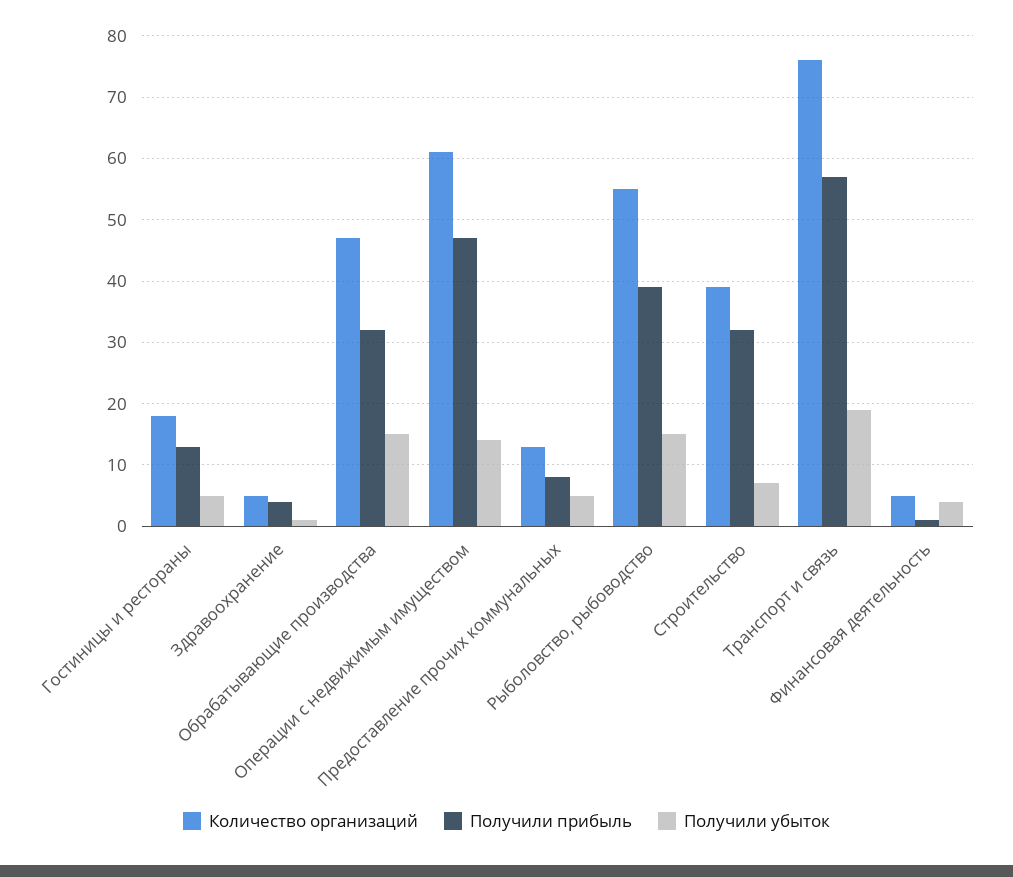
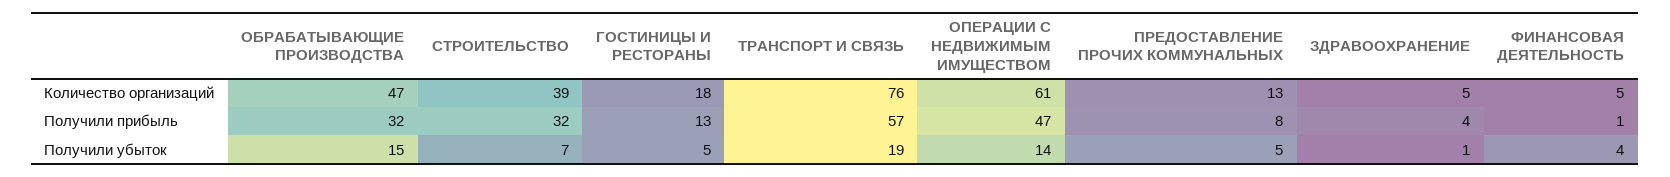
  {
    "Количество организаций": {
      "Гостиницы и рестораны": 18,
      "Здравоохранение": 5,
      "Обрабатывающие производства": 47,
      "Операции с недвижимым имуществом": 61,
      "Предоставление прочих коммунальных": 13,
-     "Рыболовство, рыбоводство": 55,
      "Строительство": 39,
      "Транспорт и связь": 76,
      "Финансовая деятельность": 5
    },
    "Получили прибыль": {
      "Гостиницы и рестораны": 13,
      "Здравоохранение": 4,
      "Обрабатывающие производства": 32,
      "Операции с недвижимым имуществом": 47,
      "Предоставление прочих коммунальных": 8,
-     "Рыболовство, рыбоводство": 39,
      "Строительство": 32,
      "Транспорт и связь": 57,
      "Финансовая деятельность": 1
    },
    "Получили убыток": {
      "Гостиницы и рестораны": 5,
      "Здравоохранение": 1,
      "Обрабатывающие производства": 15,
      "Операции с недвижимым имуществом": 14,
      "Предоставление прочих коммунальных": 5,
-     "Рыболовство, рыбоводство": 15,
      "Строительство": 7,
      "Транспорт и связь": 19,
      "Финансовая деятельность": 4
    }
  }

